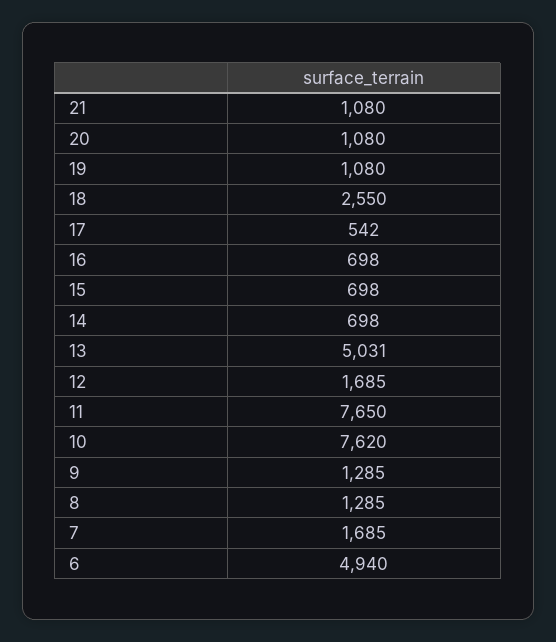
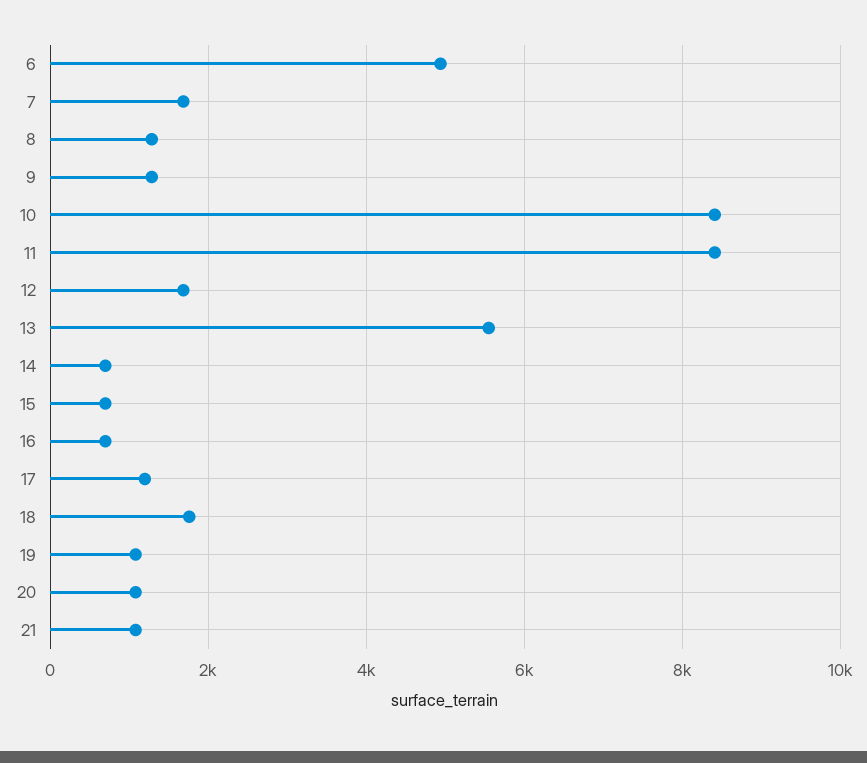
  {
    "21": 1080,
    "20": 1080,
    "19": 1080,
-   "18": 2550,
+   "18": 1800,
-   "17": 542,
+   "17": 1200,
    "16": 698,
    "15": 698,
    "14": 698,
-   "13": 5031,
+   "13": 5600,
    "12": 1685,
-   "11": 7650,
+   "11": 8400,
-   "10": 7620,
+   "10": 8400,
    "9": 1285,
    "8": 1285,
    "7": 1685,
    "6": 4940
  }

